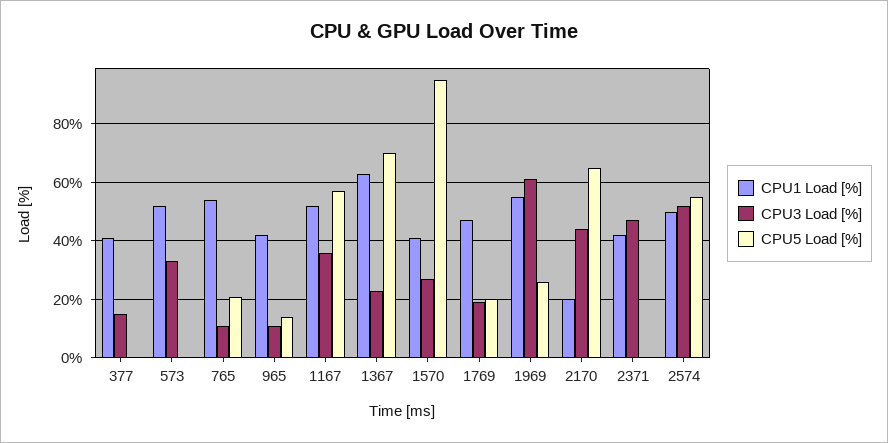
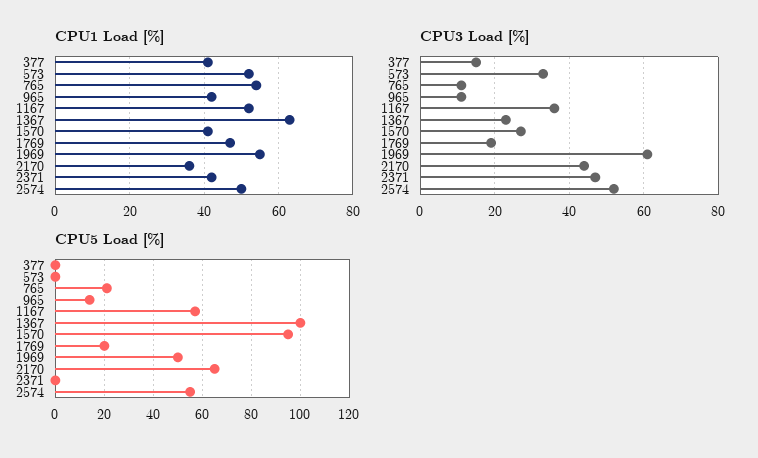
  {
    "CPU1 Load [%]": {
      "377": 40,
      "573": 50,
      "765": 55,
      "965": 40,
      "1167": 50,
      "1367": 65,
      "1570": 40,
      "1769": 45,
      "1969": 55,
-     "2170": 20,
+     "2170": 35,
      "2371": 40,
      "2574": 50
    },
    "CPU3 Load [%]": {
      "377": 15,
      "573": 35,
      "765": 10,
      "965": 10,
      "1167": 35,
      "1367": 25,
      "1570": 25,
      "1769": 20,
      "1969": 60,
      "2170": 45,
      "2371": 45,
      "2574": 50
    },
    "CPU5 Load [%]": {
      "377": 0,
      "573": 0,
      "765": 20,
      "965": 15,
      "1167": 55,
-     "1367": 70,
+     "1367": 100,
      "1570": 95,
      "1769": 20,
-     "1969": 25,
+     "1969": 50,
      "2170": 65,
      "2371": 0,
      "2574": 55
    }
  }

